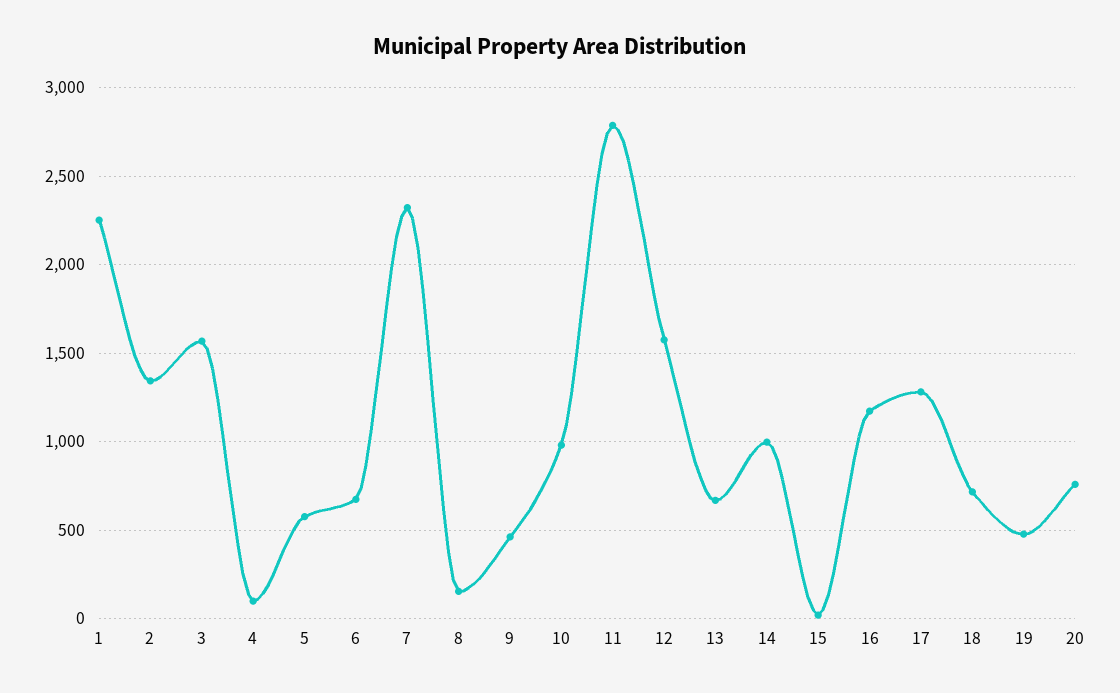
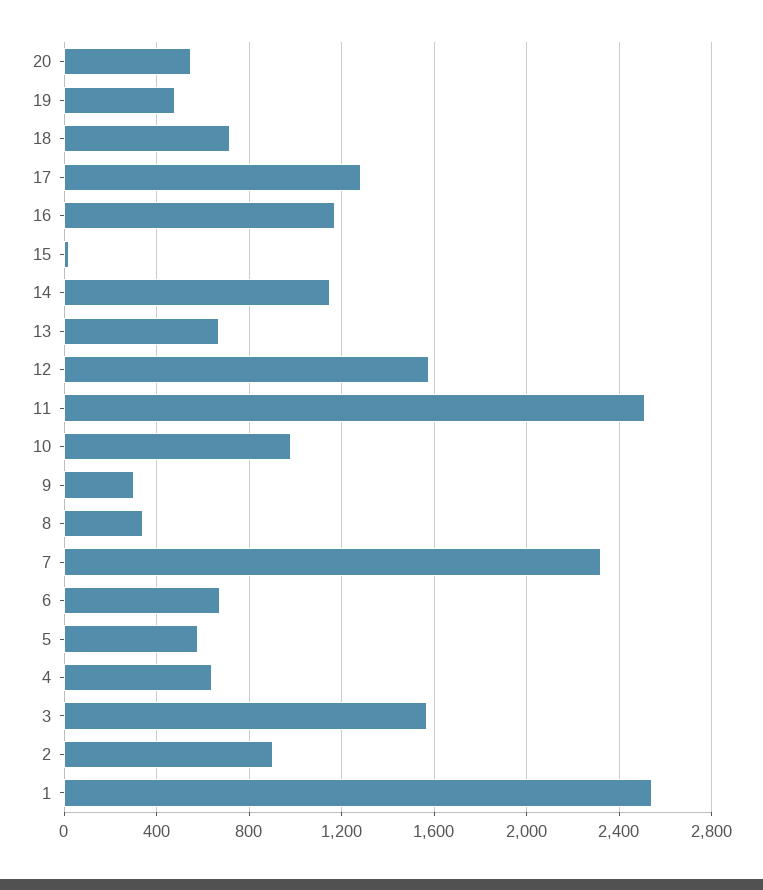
  {
-   "1": 2250,
+   "1": 2550,
-   "2": 1350,
+   "2": 900,
    "3": 1550,
-   "4": 100,
+   "4": 650,
    "5": 600,
    "6": 650,
    "7": 2300,
-   "8": 150,
+   "8": 350,
-   "9": 450,
+   "9": 300,
    "10": 1000,
-   "11": 2800,
+   "11": 2500,
    "12": 1600,
    "13": 650,
-   "14": 1000,
+   "14": 1150,
    "15": 0,
    "16": 1150,
    "17": 1300,
    "18": 700,
    "19": 500,
-   "20": 750
+   "20": 550
  }

